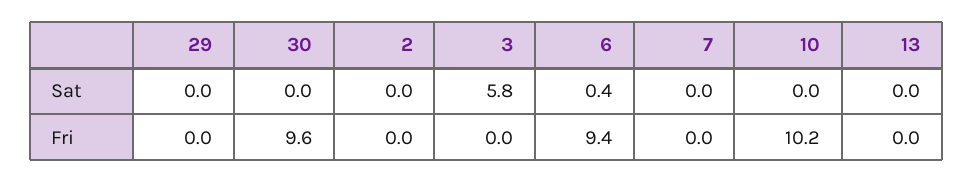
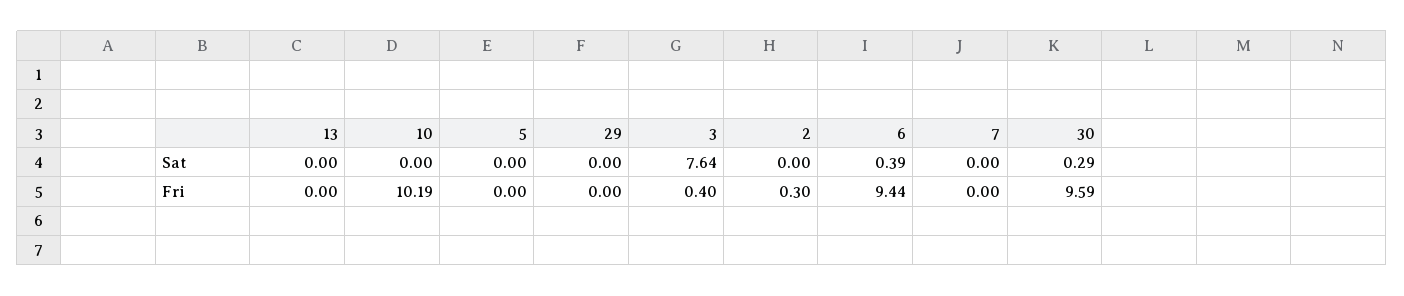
  {
    "29": {
      "Sat": 0,
      "Fri": 0
    },
    "30": {
-     "Sat": 0,
+     "Sat": 0.29,
      "Fri": 9.59
    },
    "2": {
      "Sat": 0,
-     "Fri": 0
+     "Fri": 0.3
    },
    "3": {
-     "Sat": 5.8,
+     "Sat": 7.64,
-     "Fri": 0
+     "Fri": 0.4
    },
    "6": {
      "Sat": 0.39,
      "Fri": 9.44
    },
    "7": {
      "Sat": 0,
      "Fri": 0
    },
    "10": {
      "Sat": 0,
      "Fri": 10.19
    },
    "13": {
      "Sat": 0,
      "Fri": 0
-   }
+   },
+   "5": {
+     "Sat": 0,
+     "Fri": 0
+   }
  }

